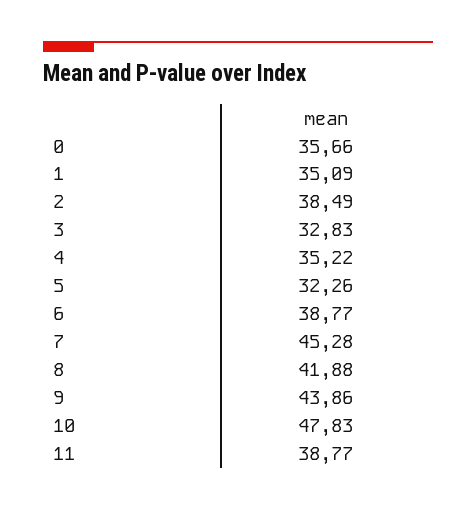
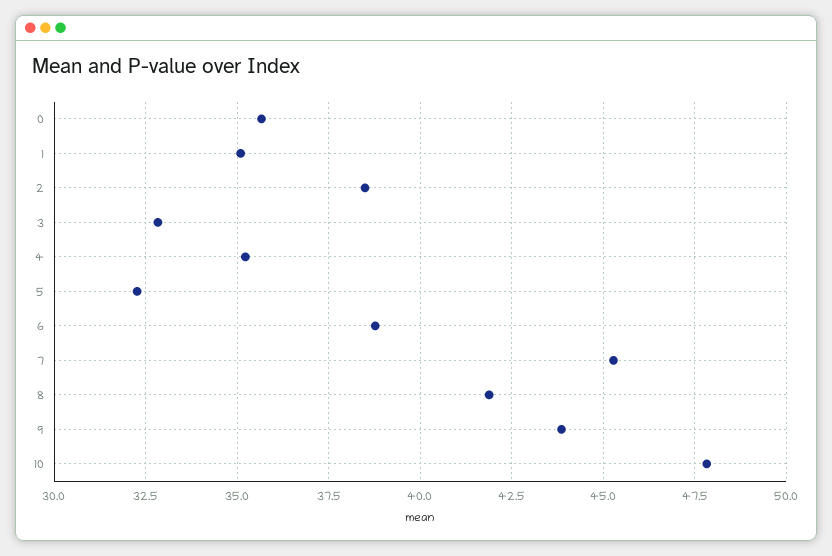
  {
    "0": 35.66,
    "1": 35.09,
    "2": 38.49,
    "3": 32.83,
    "4": 35.22,
    "5": 32.26,
    "6": 38.77,
    "7": 45.28,
    "8": 41.88,
    "9": 43.86,
-   "10": 47.83,
+   "10": 47.83
-   "11": 38.77
  }

